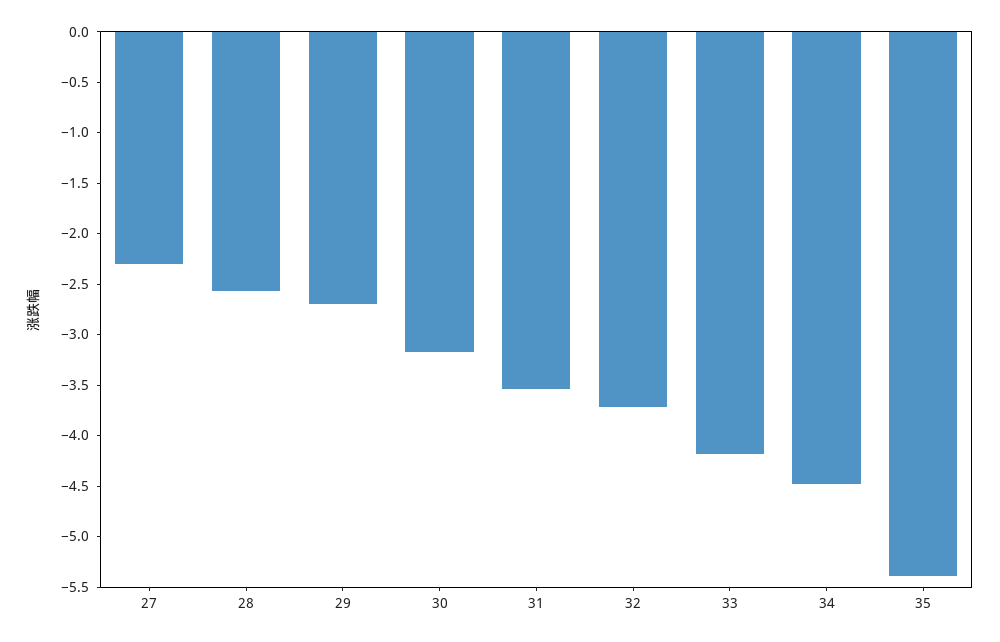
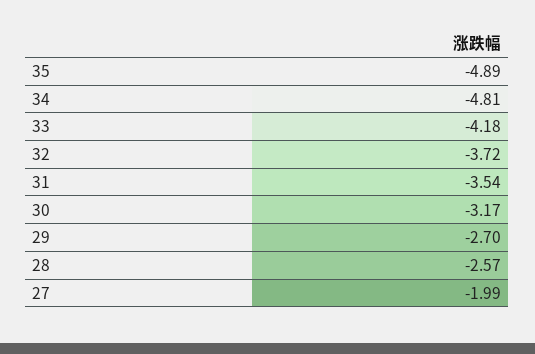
  {
-   "27": -2.3,
+   "27": -1.99,
    "28": -2.57,
    "29": -2.7,
    "30": -3.17,
    "31": -3.54,
    "32": -3.72,
    "33": -4.18,
-   "34": -4.5,
+   "34": -4.81,
-   "35": -5.4
+   "35": -4.89
  }

